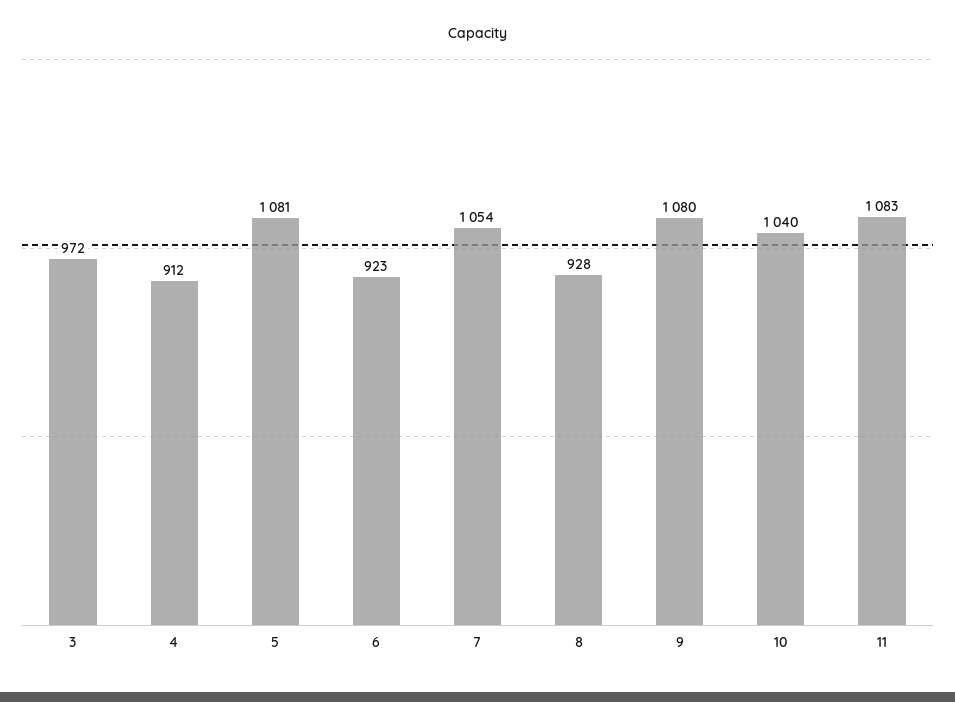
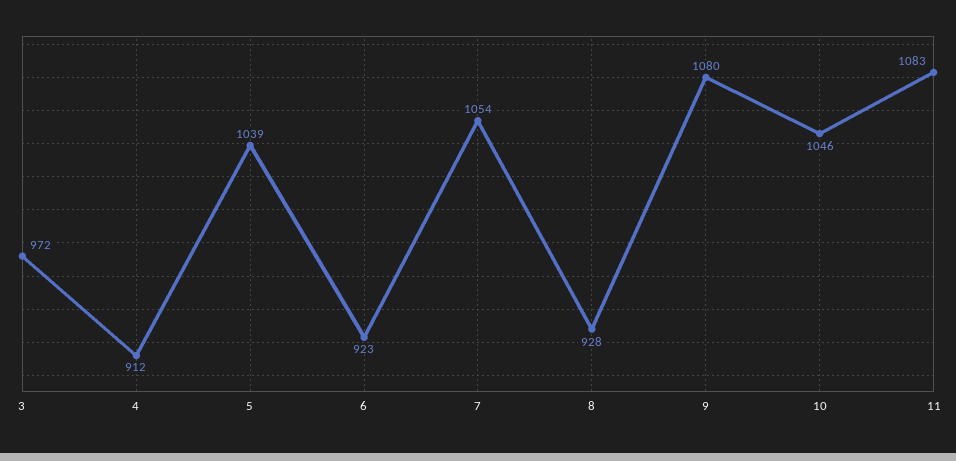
  {
    "3": 972,
    "4": 912,
-   "5": 1081,
+   "5": 1039,
    "6": 923,
    "7": 1054,
    "8": 928,
    "9": 1080,
-   "10": 1040,
+   "10": 1046,
    "11": 1083
  }

